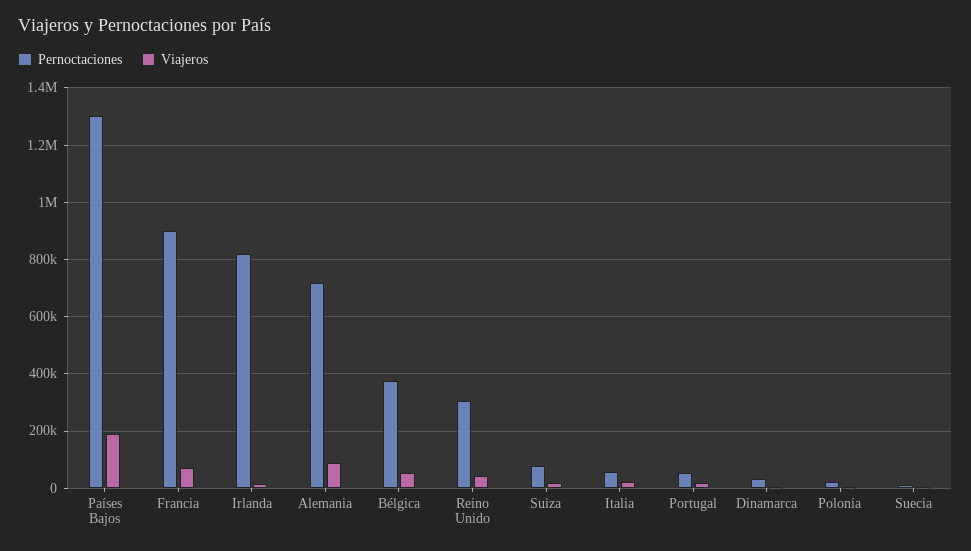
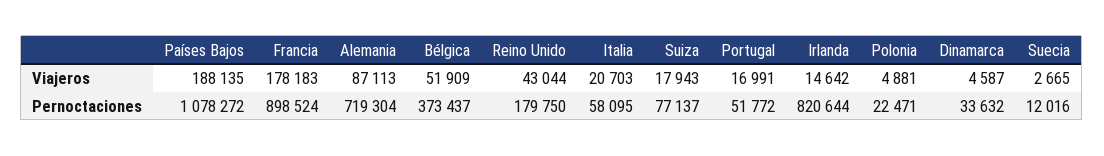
  {
    "Pernoctaciones": {
-     "Países Bajos": 1300000,
+     "Países Bajos": 1078272,
      "Francia": 898524,
      "Irlanda": 820644,
      "Alemania": 719304,
      "Bélgica": 373437,
-     "Reino Unido": 300000,
+     "Reino Unido": 179750,
      "Suiza": 77137,
      "Italia": 58095,
      "Portugal": 51772,
      "Dinamarca": 33632,
      "Polonia": 22471,
      "Suecia": 12016
    },
    "Viajeros": {
      "Países Bajos": 188135,
-     "Francia": 75000,
+     "Francia": 178183,
      "Irlanda": 14642,
      "Alemania": 87113,
      "Bélgica": 51909,
      "Reino Unido": 43044,
      "Suiza": 17943,
      "Italia": 20703,
      "Portugal": 16991,
      "Dinamarca": 4587,
      "Polonia": 4881,
      "Suecia": 2665
    }
  }

